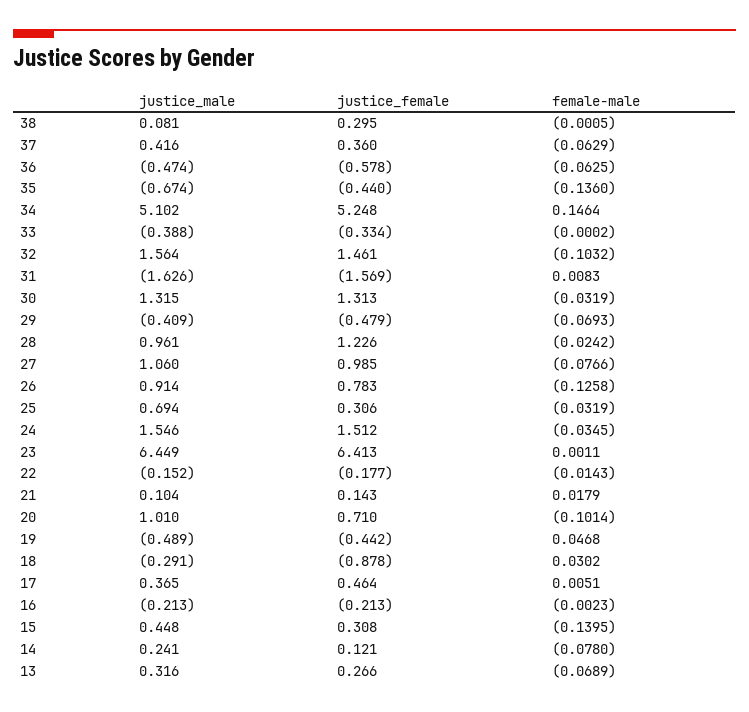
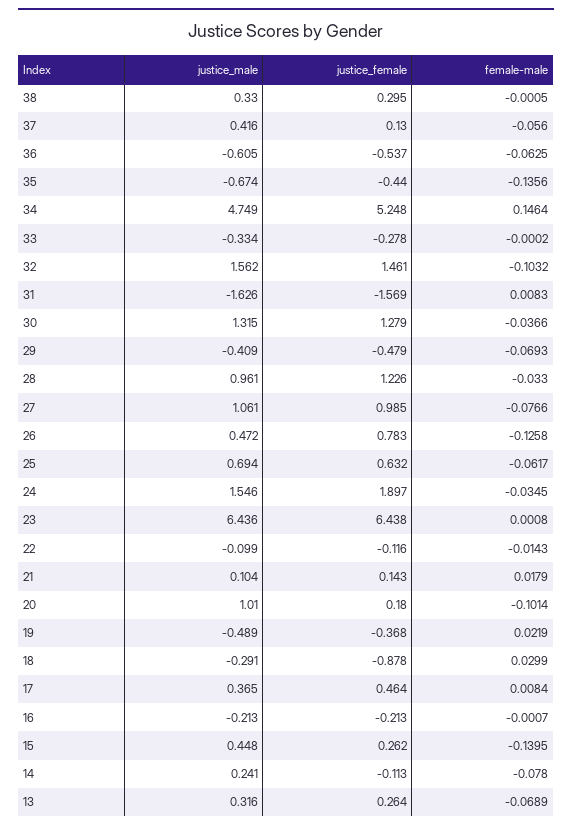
  {
    "justice_male": {
-     "38": 0.081,
+     "38": 0.33,
      "37": 0.416,
-     "36": -0.474,
+     "36": -0.605,
      "35": -0.674,
-     "34": 5.102,
+     "34": 4.749,
-     "33": -0.388,
+     "33": -0.334,
-     "32": 1.564,
+     "32": 1.562,
      "31": -1.626,
      "30": 1.315,
      "29": -0.409,
      "28": 0.961,
-     "27": 1.06,
+     "27": 1.061,
-     "26": 0.914,
+     "26": 0.472,
      "25": 0.694,
      "24": 1.546,
-     "23": 6.449,
+     "23": 6.436,
-     "22": -0.152,
+     "22": -0.099,
      "21": 0.104,
      "20": 1.01,
      "19": -0.489,
      "18": -0.291,
      "17": 0.365,
      "16": -0.213,
      "15": 0.448,
      "14": 0.241,
      "13": 0.316
    },
    "justice_female": {
      "38": 0.295,
-     "37": 0.36,
+     "37": 0.13,
-     "36": -0.578,
+     "36": -0.537,
      "35": -0.44,
      "34": 5.248,
-     "33": -0.334,
+     "33": -0.278,
      "32": 1.461,
      "31": -1.569,
-     "30": 1.313,
+     "30": 1.279,
      "29": -0.479,
      "28": 1.226,
      "27": 0.985,
      "26": 0.783,
-     "25": 0.306,
+     "25": 0.632,
-     "24": 1.512,
+     "24": 1.897,
-     "23": 6.413,
+     "23": 6.438,
-     "22": -0.177,
+     "22": -0.116,
      "21": 0.143,
-     "20": 0.71,
+     "20": 0.18,
-     "19": -0.442,
+     "19": -0.368,
      "18": -0.878,
      "17": 0.464,
      "16": -0.213,
-     "15": 0.308,
+     "15": 0.262,
-     "14": 0.121,
+     "14": -0.113,
-     "13": 0.266
+     "13": 0.264
    },
    "female-male": {
      "38": -0.0005,
-     "37": -0.0629,
+     "37": -0.056,
      "36": -0.0625,
-     "35": -0.136,
+     "35": -0.1356,
      "34": 0.1464,
      "33": -0.0002,
      "32": -0.1032,
      "31": 0.0083,
-     "30": -0.0319,
+     "30": -0.0366,
      "29": -0.0693,
-     "28": -0.0242,
+     "28": -0.033,
      "27": -0.0766,
      "26": -0.1258,
-     "25": -0.0319,
+     "25": -0.0617,
      "24": -0.0345,
-     "23": 0.0011,
+     "23": 0.0008,
      "22": -0.0143,
      "21": 0.0179,
      "20": -0.1014,
-     "19": 0.0468,
+     "19": 0.0219,
-     "18": 0.0302,
+     "18": 0.0299,
-     "17": 0.0051,
+     "17": 0.0084,
-     "16": -0.0023,
+     "16": -0.0007,
      "15": -0.1395,
      "14": -0.078,
      "13": -0.0689
    }
  }

